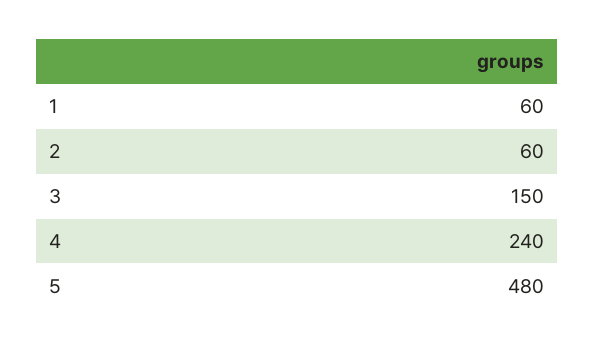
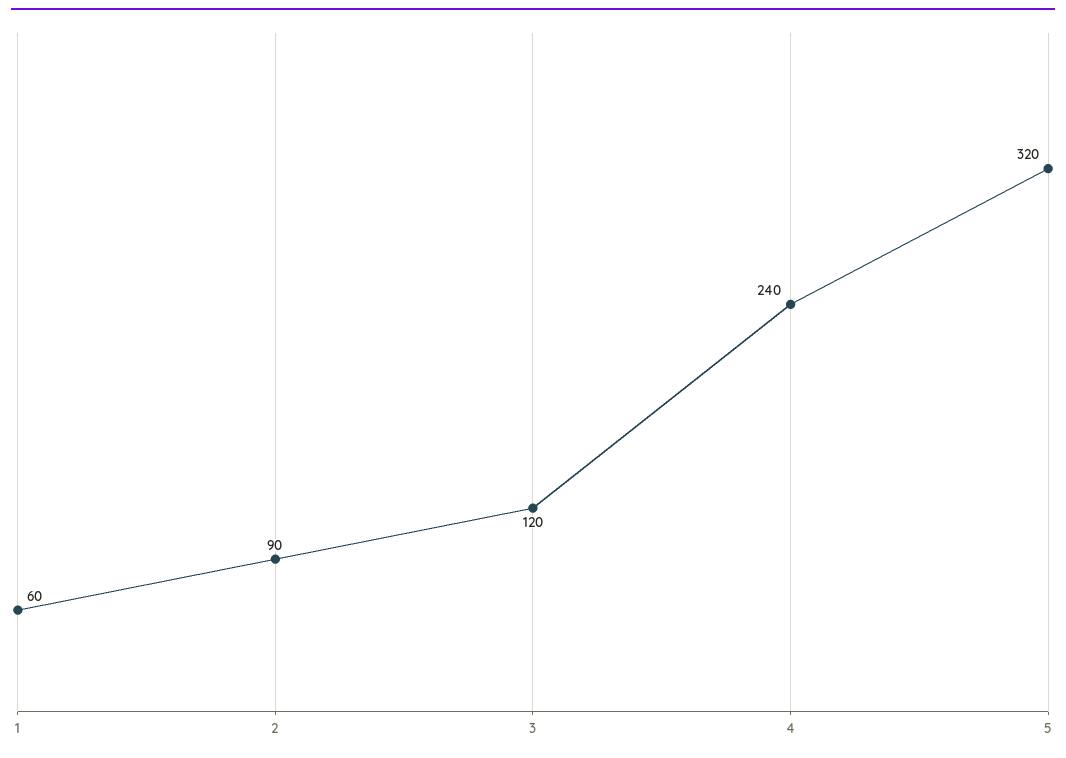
  {
    "1": 60,
-   "2": 60,
+   "2": 90,
-   "3": 150,
+   "3": 120,
    "4": 240,
-   "5": 480
+   "5": 320
  }

